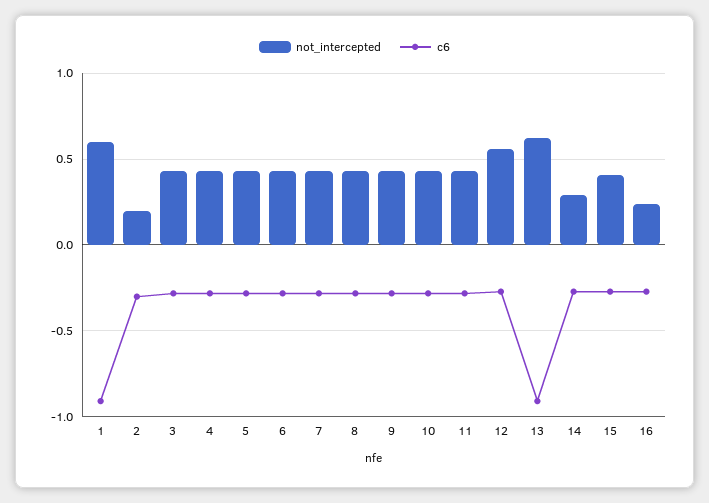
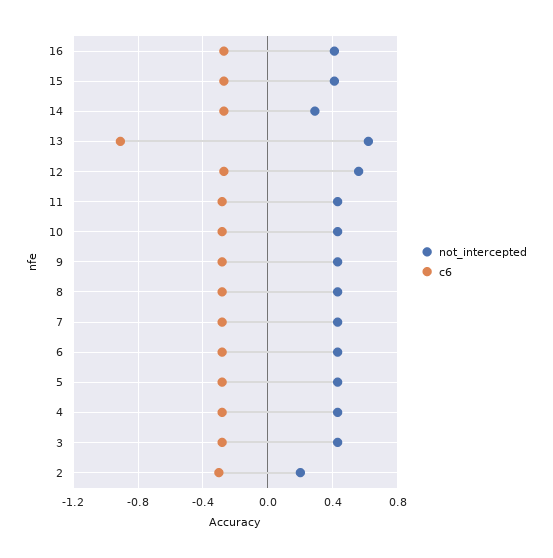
  {
    "not_intercepted": {
-     "1": 0.6,
      "2": 0.2,
      "3": 0.45,
      "4": 0.45,
      "5": 0.45,
      "6": 0.45,
      "7": 0.45,
      "8": 0.45,
      "9": 0.45,
      "10": 0.45,
      "11": 0.45,
      "12": 0.55,
      "13": 0.6,
      "14": 0.3,
      "15": 0.4,
-     "16": 0.25
+     "16": 0.4
    },
    "c6": {
-     "1": -0.9,
      "2": -0.3,
      "3": -0.3,
      "4": -0.3,
      "5": -0.3,
      "6": -0.3,
      "7": -0.3,
      "8": -0.3,
      "9": -0.3,
      "10": -0.3,
      "11": -0.3,
      "12": -0.25,
      "13": -0.9,
      "14": -0.25,
      "15": -0.25,
      "16": -0.25
    }
  }

